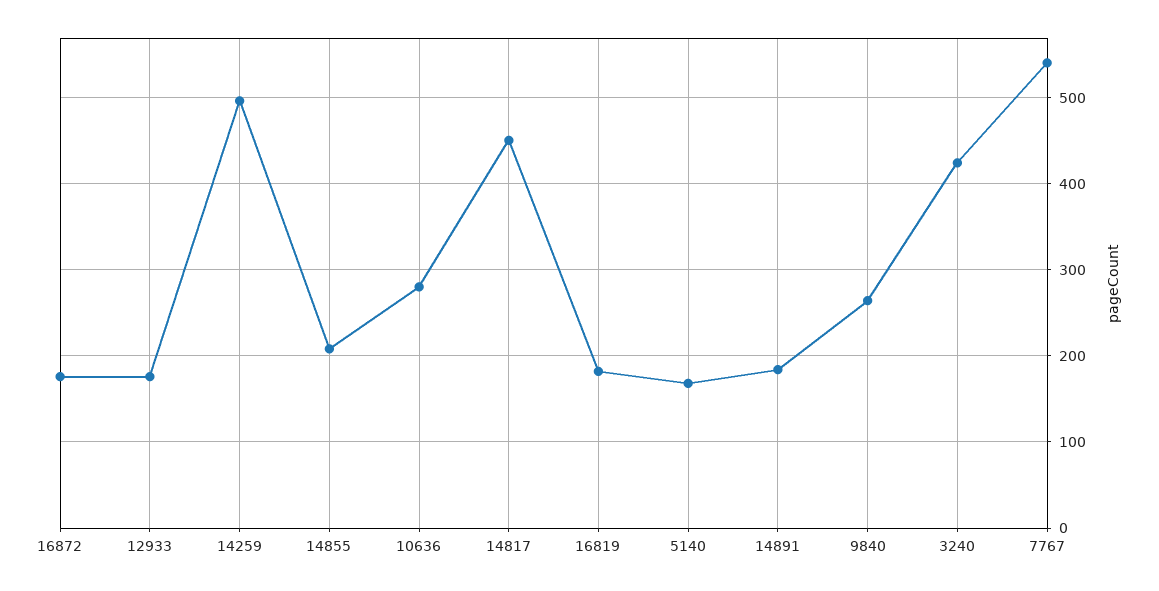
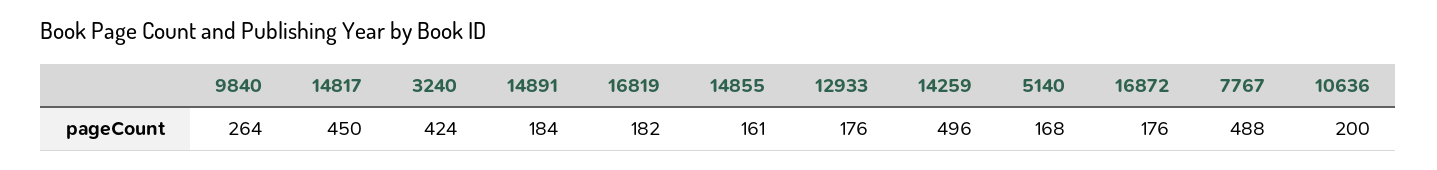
  {
    "16872": 176,
    "12933": 176,
    "14259": 496,
-   "14855": 210,
+   "14855": 161,
-   "10636": 280,
+   "10636": 200,
    "14817": 450,
    "16819": 182,
    "5140": 168,
    "14891": 184,
    "9840": 264,
    "3240": 424,
-   "7767": 540
+   "7767": 488
  }

